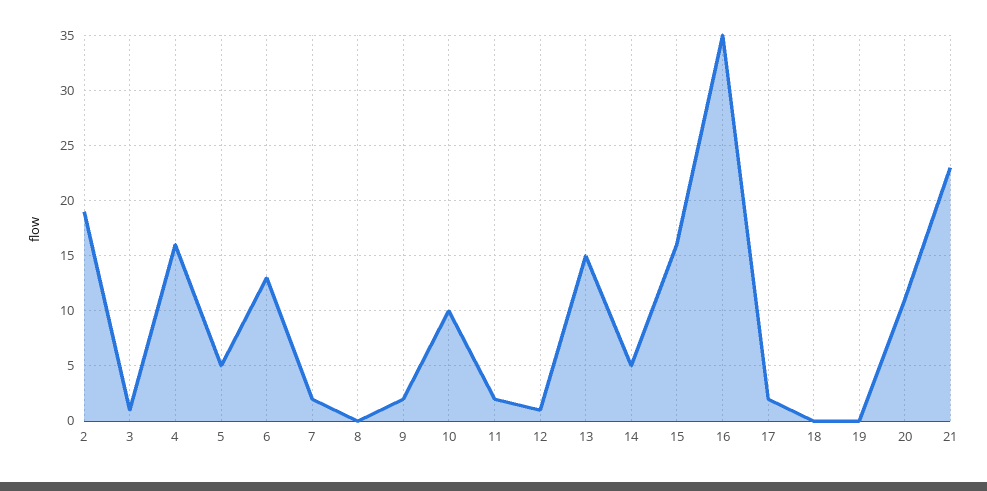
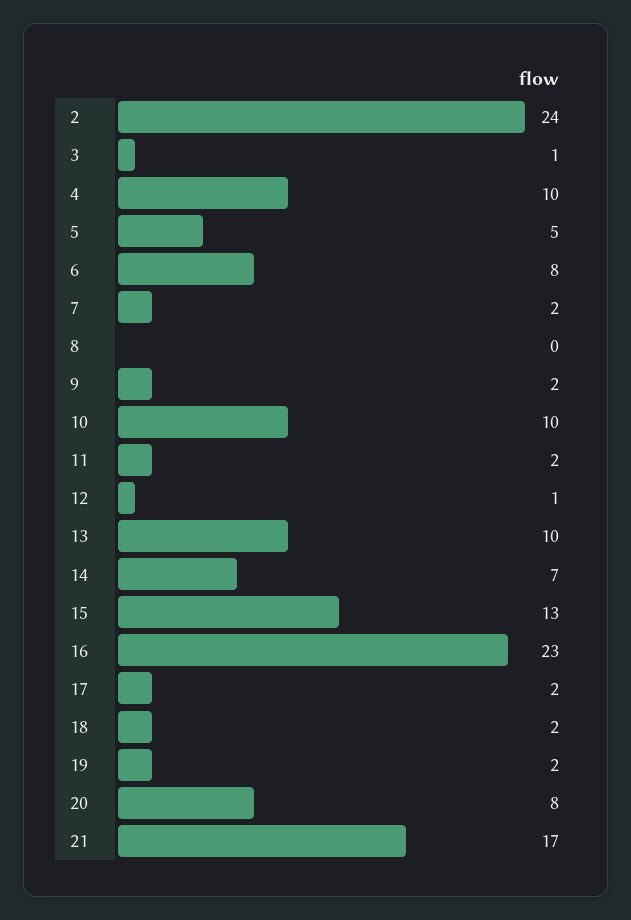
  {
-   "2": 19,
+   "2": 24,
    "3": 1,
-   "4": 16,
+   "4": 10,
    "5": 5,
-   "6": 13,
+   "6": 8,
    "7": 2,
    "8": 0,
    "9": 2,
    "10": 10,
    "11": 2,
    "12": 1,
-   "13": 15,
+   "13": 10,
-   "14": 5,
+   "14": 7,
-   "15": 16,
+   "15": 13,
-   "16": 35,
+   "16": 23,
    "17": 2,
-   "18": 0,
+   "18": 2,
-   "19": 0,
+   "19": 2,
-   "20": 11,
+   "20": 8,
-   "21": 23
+   "21": 17
  }

